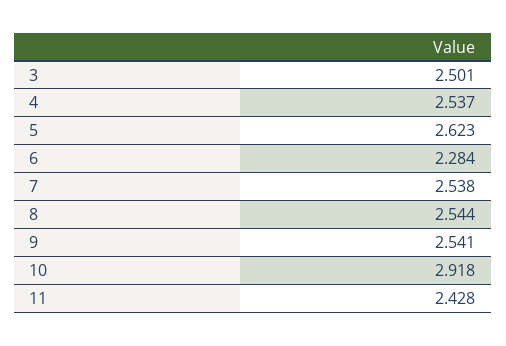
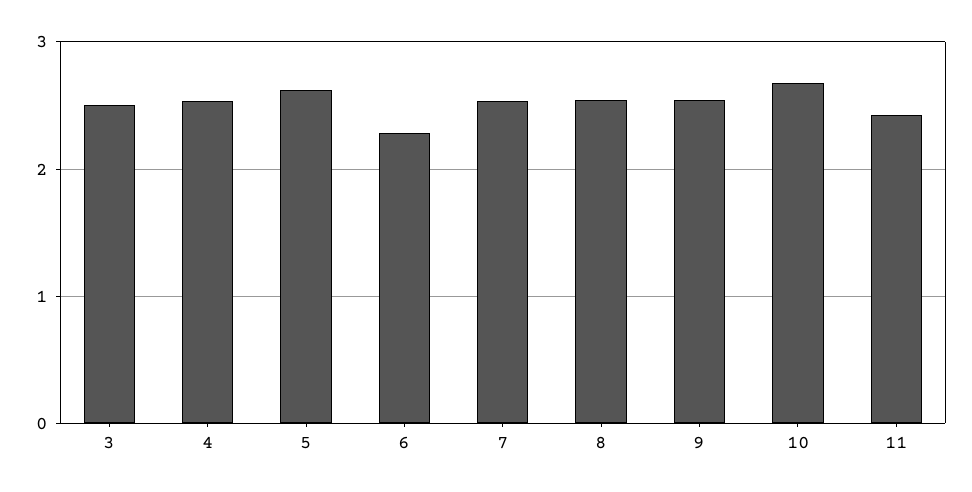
  {
    "3": 2.501,
    "4": 2.537,
    "5": 2.623,
    "6": 2.284,
    "7": 2.538,
    "8": 2.544,
    "9": 2.541,
-   "10": 2.918,
+   "10": 2.7,
    "11": 2.428
  }

